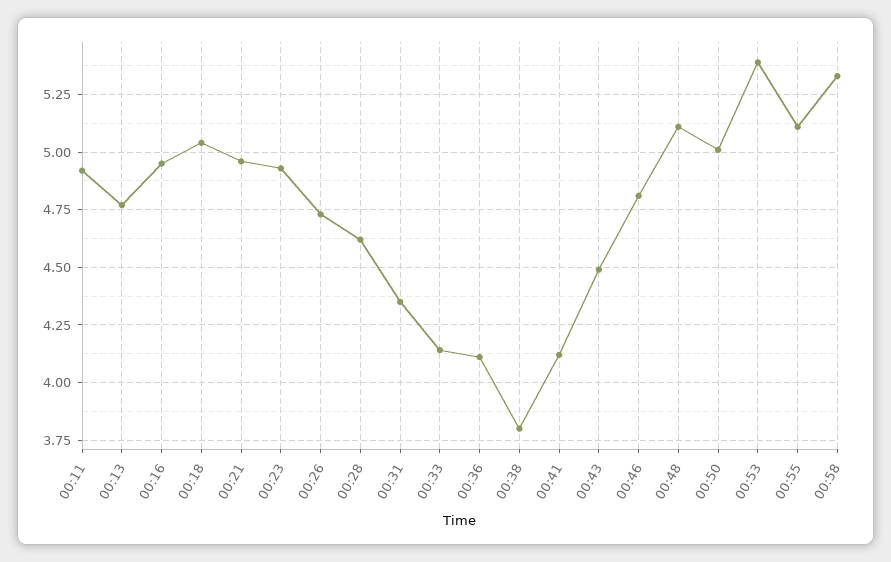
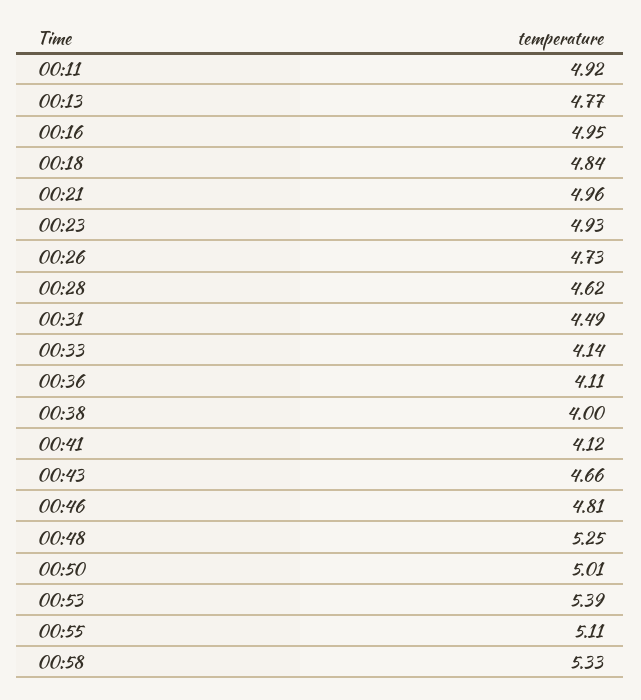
  {
    "00:11": 4.92,
    "00:13": 4.77,
    "00:16": 4.95,
-   "00:18": 5.05,
+   "00:18": 4.84,
    "00:21": 4.96,
    "00:23": 4.93,
    "00:26": 4.73,
    "00:28": 4.62,
-   "00:31": 4.35,
+   "00:31": 4.49,
    "00:33": 4.14,
    "00:36": 4.11,
-   "00:38": 3.8,
+   "00:38": 4,
    "00:41": 4.12,
-   "00:43": 4.5,
+   "00:43": 4.66,
    "00:46": 4.81,
-   "00:48": 5.1,
+   "00:48": 5.25,
    "00:50": 5.01,
    "00:53": 5.39,
    "00:55": 5.11,
    "00:58": 5.33
  }

